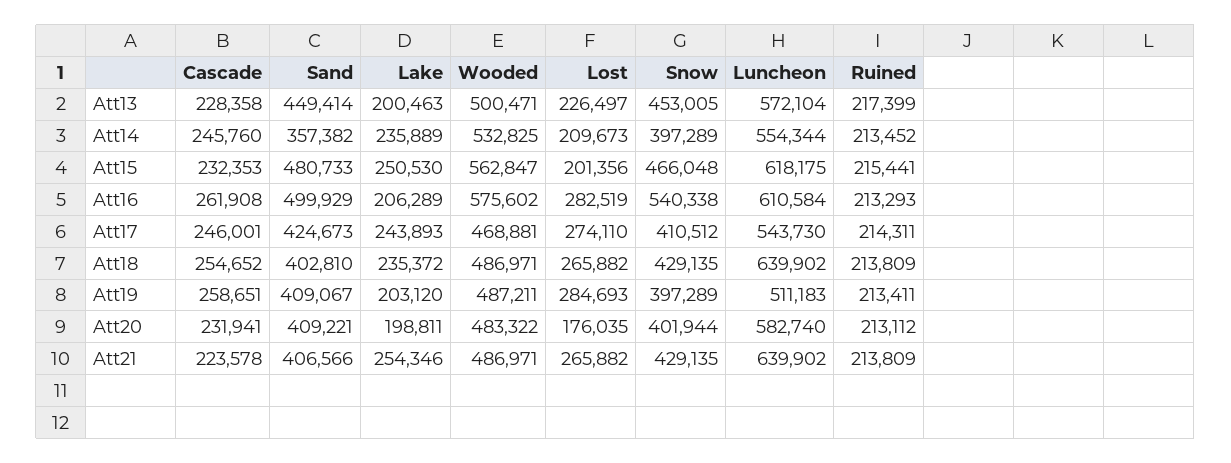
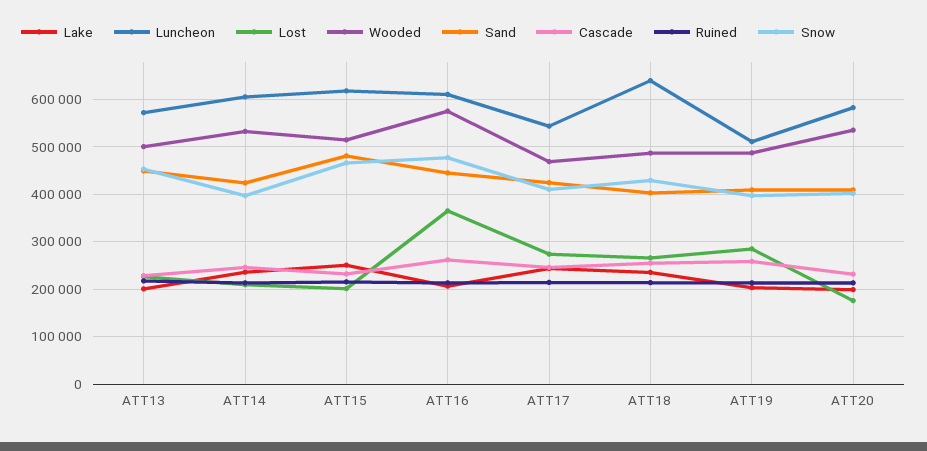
  {
    "Cascade": {
      "Att13": 228358,
      "Att14": 245760,
      "Att15": 232353,
      "Att16": 261908,
      "Att17": 246001,
      "Att18": 254652,
      "Att19": 258651,
-     "Att20": 231941,
+     "Att20": 231941
-     "Att21": 223578
    },
    "Sand": {
      "Att13": 449414,
-     "Att14": 357382,
+     "Att14": 420000,
      "Att15": 480733,
-     "Att16": 499929,
+     "Att16": 440000,
      "Att17": 424673,
      "Att18": 402810,
      "Att19": 409067,
-     "Att20": 409221,
+     "Att20": 409221
-     "Att21": 406566
    },
    "Lake": {
      "Att13": 200463,
      "Att14": 235889,
      "Att15": 250530,
      "Att16": 206289,
      "Att17": 243893,
      "Att18": 235372,
      "Att19": 203120,
-     "Att20": 198811,
+     "Att20": 198811
-     "Att21": 254346
    },
    "Wooded": {
      "Att13": 500471,
      "Att14": 532825,
-     "Att15": 562847,
+     "Att15": 520000,
      "Att16": 575602,
      "Att17": 468881,
      "Att18": 486971,
      "Att19": 487211,
-     "Att20": 483322,
+     "Att20": 540000
-     "Att21": 486971
    },
    "Lost": {
      "Att13": 226497,
      "Att14": 209673,
      "Att15": 201356,
-     "Att16": 282519,
+     "Att16": 360000,
      "Att17": 274110,
      "Att18": 265882,
      "Att19": 284693,
-     "Att20": 176035,
+     "Att20": 176035
-     "Att21": 265882
    },
    "Snow": {
      "Att13": 453005,
      "Att14": 397289,
      "Att15": 466048,
-     "Att16": 540338,
+     "Att16": 480000,
      "Att17": 410512,
      "Att18": 429135,
      "Att19": 397289,
-     "Att20": 401944,
+     "Att20": 401944
-     "Att21": 429135
    },
    "Luncheon": {
      "Att13": 572104,
-     "Att14": 554344,
+     "Att14": 600000,
      "Att15": 618175,
      "Att16": 610584,
      "Att17": 543730,
      "Att18": 639902,
      "Att19": 511183,
-     "Att20": 582740,
+     "Att20": 582740
-     "Att21": 639902
    },
    "Ruined": {
      "Att13": 217399,
      "Att14": 213452,
      "Att15": 215441,
      "Att16": 213293,
      "Att17": 214311,
      "Att18": 213809,
      "Att19": 213411,
-     "Att20": 213112,
+     "Att20": 213112
-     "Att21": 213809
    }
  }

